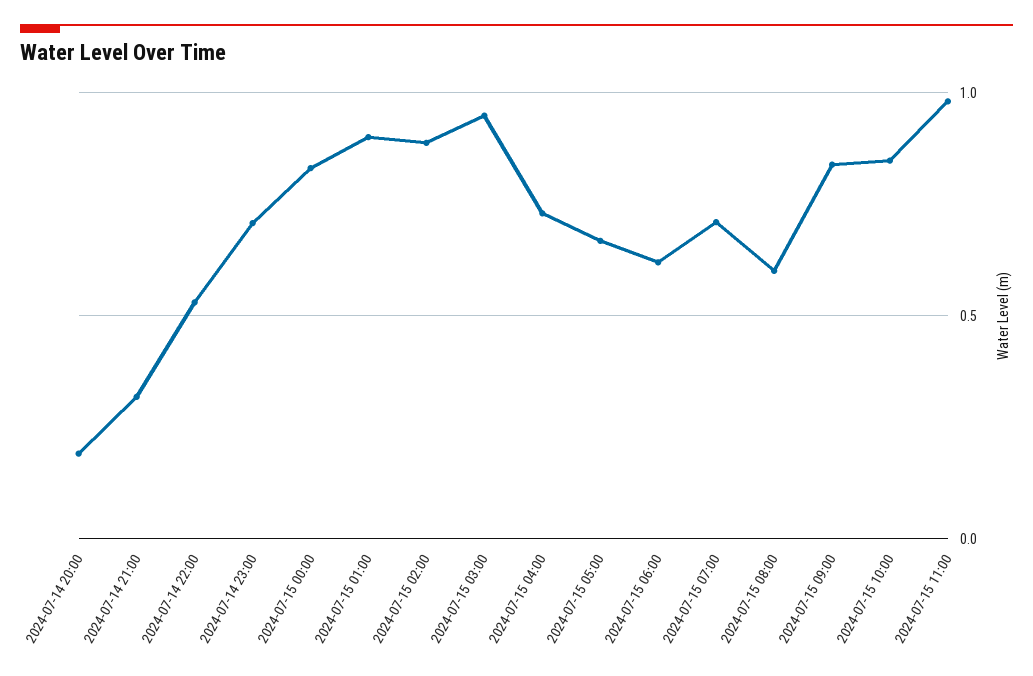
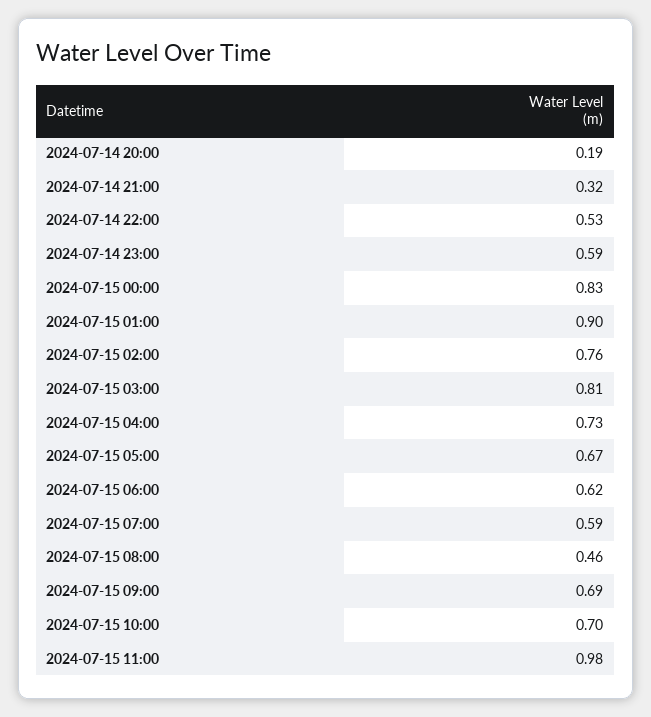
  {
    "2024-07-14 20:00": 0.19,
    "2024-07-14 21:00": 0.32,
    "2024-07-14 22:00": 0.53,
-   "2024-07-14 23:00": 0.7,
+   "2024-07-14 23:00": 0.59,
    "2024-07-15 00:00": 0.83,
    "2024-07-15 01:00": 0.9,
-   "2024-07-15 02:00": 0.9,
+   "2024-07-15 02:00": 0.76,
-   "2024-07-15 03:00": 0.95,
+   "2024-07-15 03:00": 0.81,
    "2024-07-15 04:00": 0.73,
    "2024-07-15 05:00": 0.67,
    "2024-07-15 06:00": 0.62,
-   "2024-07-15 07:00": 0.7,
+   "2024-07-15 07:00": 0.59,
-   "2024-07-15 08:00": 0.6,
+   "2024-07-15 08:00": 0.46,
-   "2024-07-15 09:00": 0.85,
+   "2024-07-15 09:00": 0.69,
-   "2024-07-15 10:00": 0.85,
+   "2024-07-15 10:00": 0.7,
    "2024-07-15 11:00": 0.98
  }

